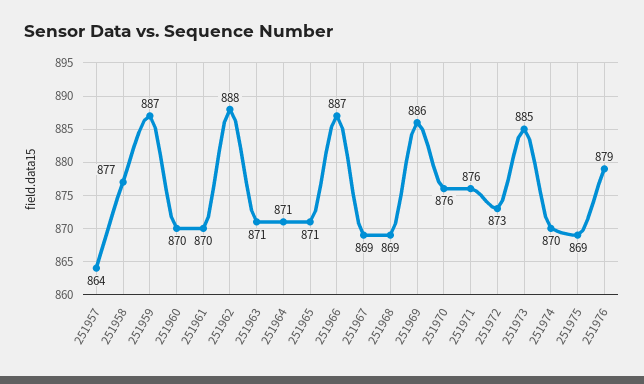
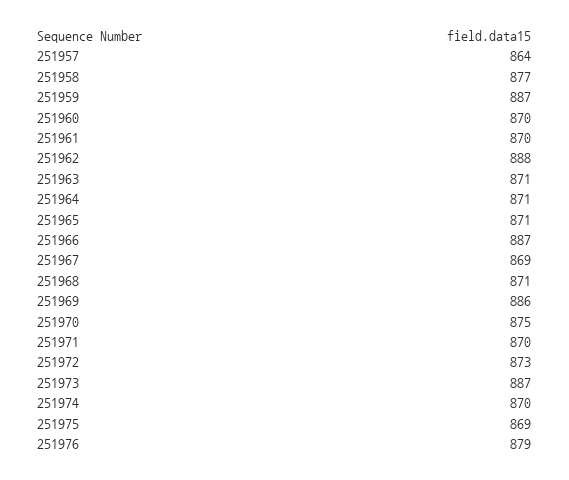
  {
    "251957": 864,
    "251958": 877,
    "251959": 887,
    "251960": 870,
    "251961": 870,
    "251962": 888,
    "251963": 871,
    "251964": 871,
    "251965": 871,
    "251966": 887,
    "251967": 869,
-   "251968": 869,
+   "251968": 871,
    "251969": 886,
-   "251970": 876,
+   "251970": 875,
-   "251971": 876,
+   "251971": 870,
    "251972": 873,
-   "251973": 885,
+   "251973": 887,
    "251974": 870,
    "251975": 869,
    "251976": 879
  }

